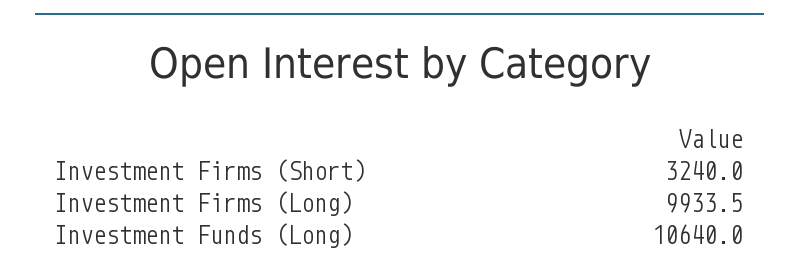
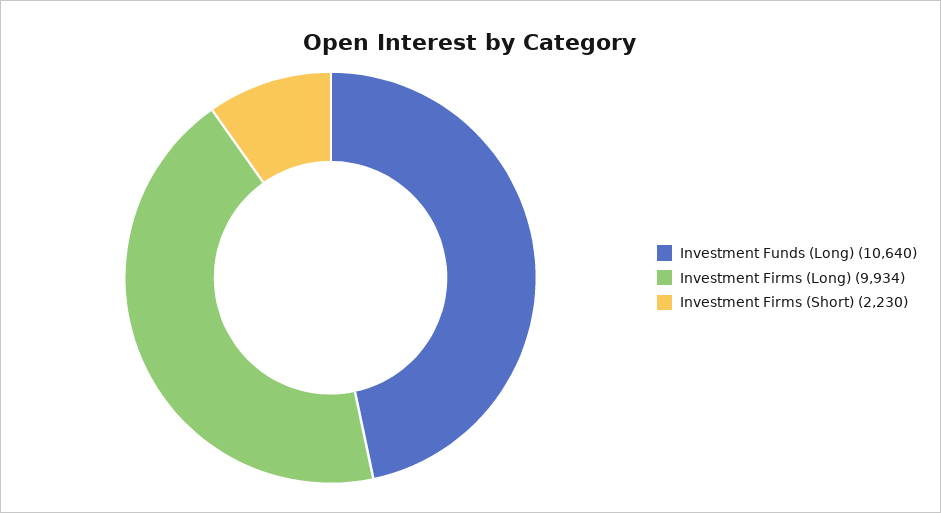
  {
-   "Investment Firms (Short)": 3240,
+   "Investment Firms (Short)": 2230,
    "Investment Firms (Long)": 9933.5,
    "Investment Funds (Long)": 10640
  }

